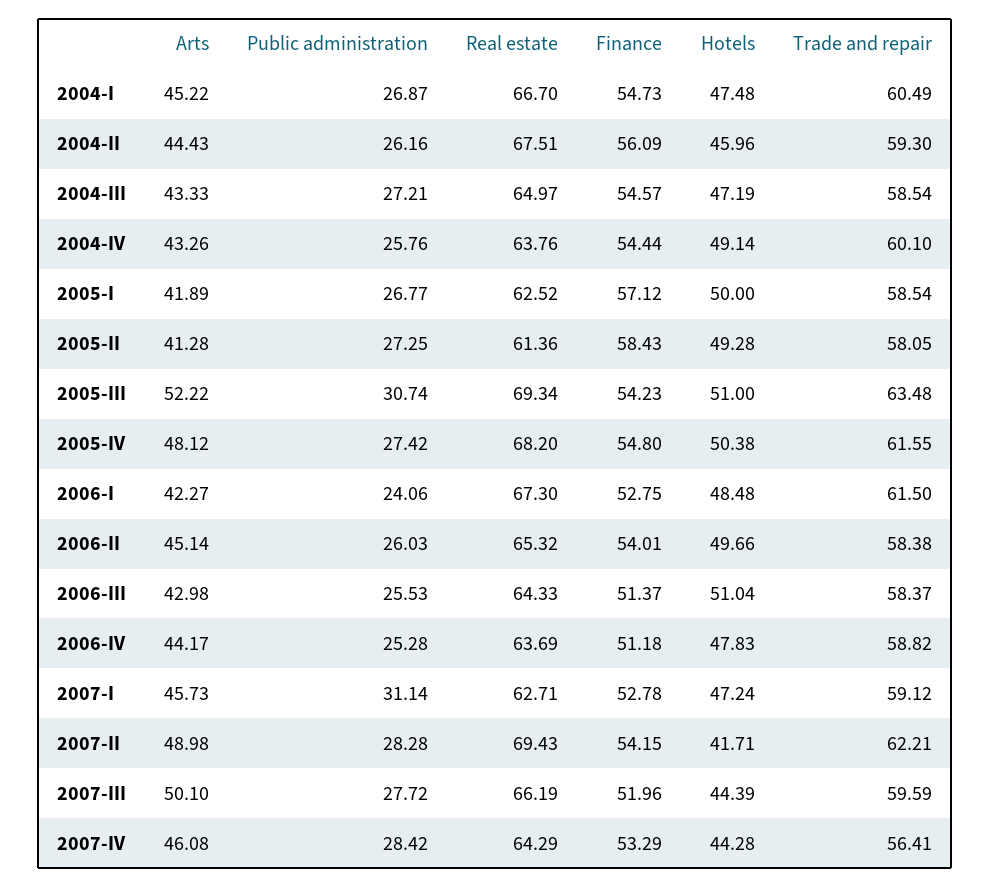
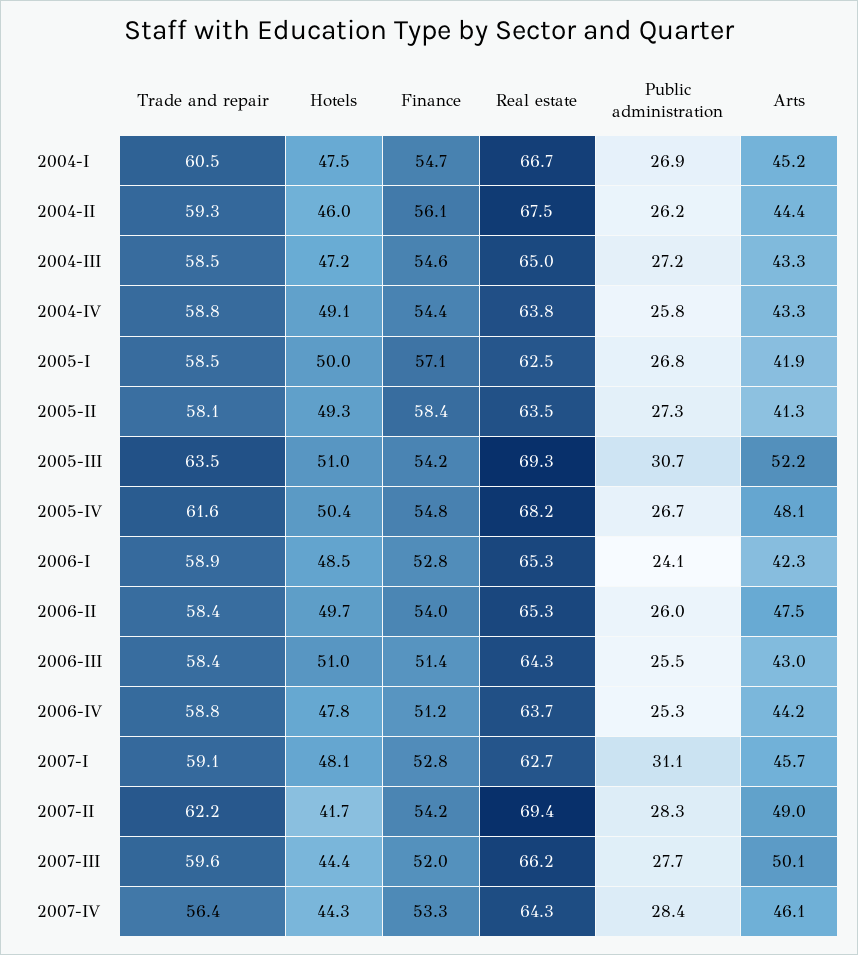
  {
    "Arts": {
      "2004-I": 45.22,
      "2004-II": 44.43,
      "2004-III": 43.33,
      "2004-IV": 43.26,
      "2005-I": 41.89,
      "2005-II": 41.28,
      "2005-III": 52.22,
      "2005-IV": 48.12,
      "2006-I": 42.27,
-     "2006-II": 45.14,
+     "2006-II": 47.5,
      "2006-III": 42.98,
      "2006-IV": 44.17,
      "2007-I": 45.73,
      "2007-II": 48.98,
      "2007-III": 50.1,
      "2007-IV": 46.08
    },
    "Public administration": {
      "2004-I": 26.87,
      "2004-II": 26.16,
      "2004-III": 27.21,
      "2004-IV": 25.76,
      "2005-I": 26.77,
      "2005-II": 27.25,
      "2005-III": 30.74,
-     "2005-IV": 27.42,
+     "2005-IV": 26.7,
      "2006-I": 24.06,
      "2006-II": 26.03,
      "2006-III": 25.53,
      "2006-IV": 25.28,
      "2007-I": 31.14,
      "2007-II": 28.28,
      "2007-III": 27.72,
      "2007-IV": 28.42
    },
    "Real estate": {
      "2004-I": 66.7,
      "2004-II": 67.51,
      "2004-III": 64.97,
      "2004-IV": 63.76,
      "2005-I": 62.52,
-     "2005-II": 61.36,
+     "2005-II": 63.5,
      "2005-III": 69.34,
      "2005-IV": 68.2,
-     "2006-I": 67.3,
+     "2006-I": 65.3,
      "2006-II": 65.32,
      "2006-III": 64.33,
      "2006-IV": 63.69,
      "2007-I": 62.71,
      "2007-II": 69.43,
      "2007-III": 66.19,
      "2007-IV": 64.29
    },
    "Finance": {
      "2004-I": 54.73,
      "2004-II": 56.09,
      "2004-III": 54.57,
      "2004-IV": 54.44,
      "2005-I": 57.12,
      "2005-II": 58.43,
      "2005-III": 54.23,
      "2005-IV": 54.8,
      "2006-I": 52.75,
      "2006-II": 54.01,
      "2006-III": 51.37,
      "2006-IV": 51.18,
      "2007-I": 52.78,
      "2007-II": 54.15,
      "2007-III": 51.96,
      "2007-IV": 53.29
    },
    "Hotels": {
      "2004-I": 47.48,
      "2004-II": 45.96,
      "2004-III": 47.19,
      "2004-IV": 49.14,
      "2005-I": 50,
      "2005-II": 49.28,
      "2005-III": 51,
      "2005-IV": 50.38,
      "2006-I": 48.48,
      "2006-II": 49.66,
      "2006-III": 51.04,
      "2006-IV": 47.83,
-     "2007-I": 47.24,
+     "2007-I": 48.1,
      "2007-II": 41.71,
      "2007-III": 44.39,
      "2007-IV": 44.28
    },
    "Trade and repair": {
      "2004-I": 60.49,
      "2004-II": 59.3,
      "2004-III": 58.54,
-     "2004-IV": 60.1,
+     "2004-IV": 58.8,
      "2005-I": 58.54,
      "2005-II": 58.05,
      "2005-III": 63.48,
      "2005-IV": 61.55,
-     "2006-I": 61.5,
+     "2006-I": 58.9,
      "2006-II": 58.38,
      "2006-III": 58.37,
      "2006-IV": 58.82,
      "2007-I": 59.12,
      "2007-II": 62.21,
      "2007-III": 59.59,
      "2007-IV": 56.41
    }
  }

